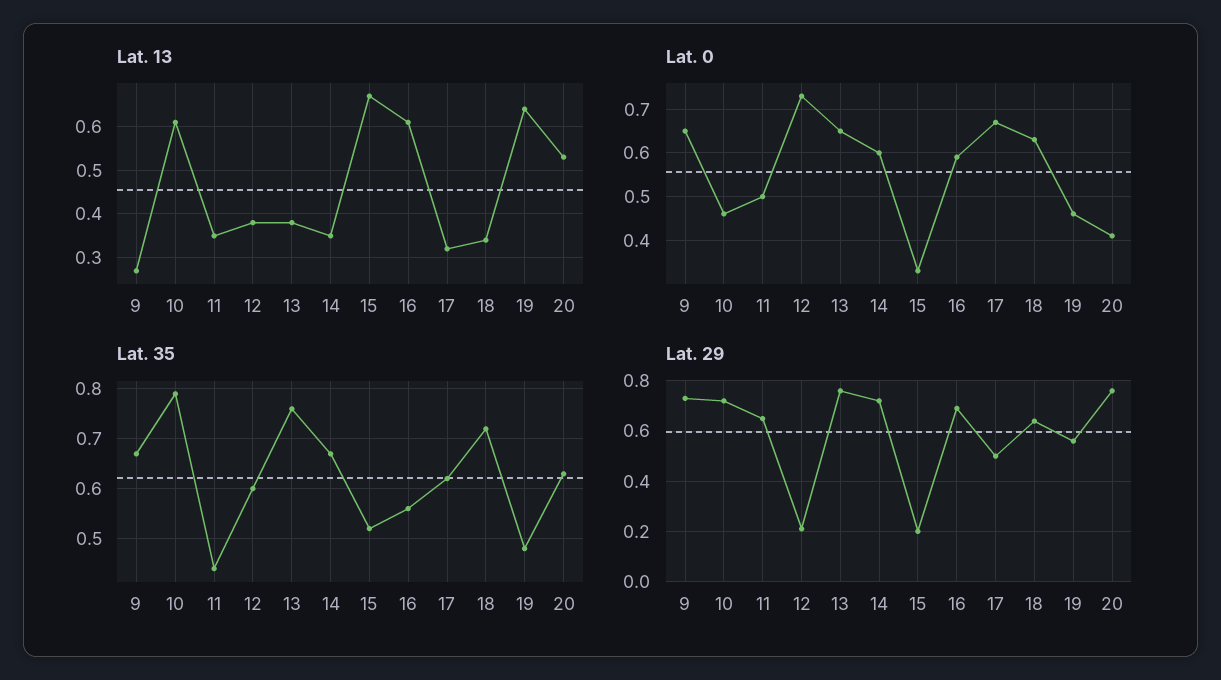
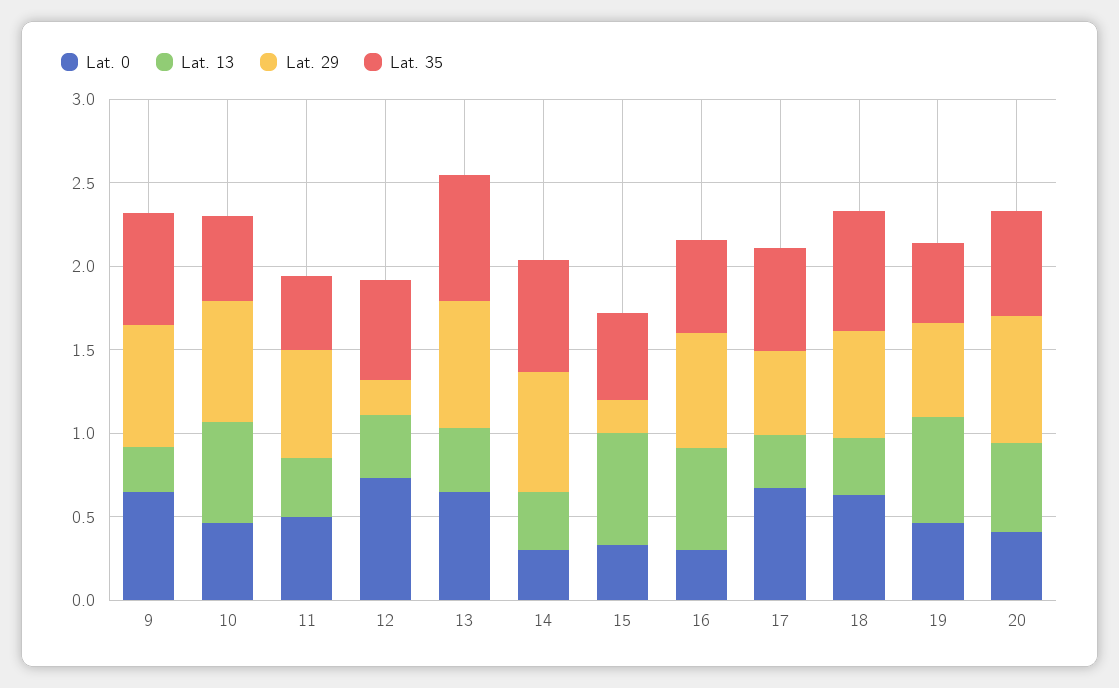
  {
    "Lat. 13": {
      "9": 0.25,
      "10": 0.6,
      "11": 0.35,
      "12": 0.4,
      "13": 0.4,
      "14": 0.35,
      "15": 0.65,
      "16": 0.6,
      "17": 0.3,
      "18": 0.35,
      "19": 0.65,
      "20": 0.55
    },
    "Lat. 0": {
      "9": 0.65,
      "10": 0.45,
      "11": 0.5,
      "12": 0.75,
      "13": 0.65,
-     "14": 0.6,
+     "14": 0.3,
      "15": 0.35,
-     "16": 0.6,
+     "16": 0.3,
      "17": 0.65,
      "18": 0.65,
      "19": 0.45,
      "20": 0.4
    },
    "Lat. 35": {
      "9": 0.65,
-     "10": 0.8,
+     "10": 0.5,
      "11": 0.45,
      "12": 0.6,
      "13": 0.75,
      "14": 0.65,
      "15": 0.5,
      "16": 0.55,
      "17": 0.6,
      "18": 0.7,
      "19": 0.5,
      "20": 0.65
    },
    "Lat. 29": {
      "9": 0.75,
      "10": 0.7,
      "11": 0.65,
      "12": 0.2,
      "13": 0.75,
      "14": 0.7,
      "15": 0.2,
      "16": 0.7,
      "17": 0.5,
      "18": 0.65,
      "19": 0.55,
      "20": 0.75
    }
  }

